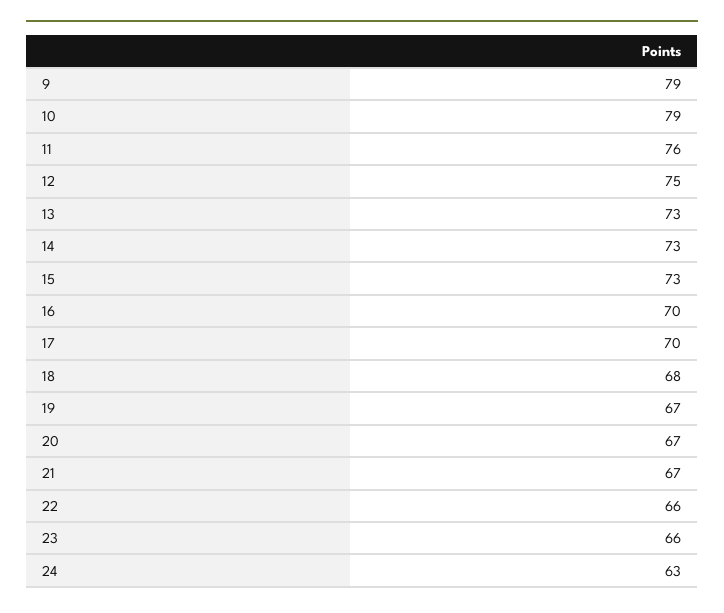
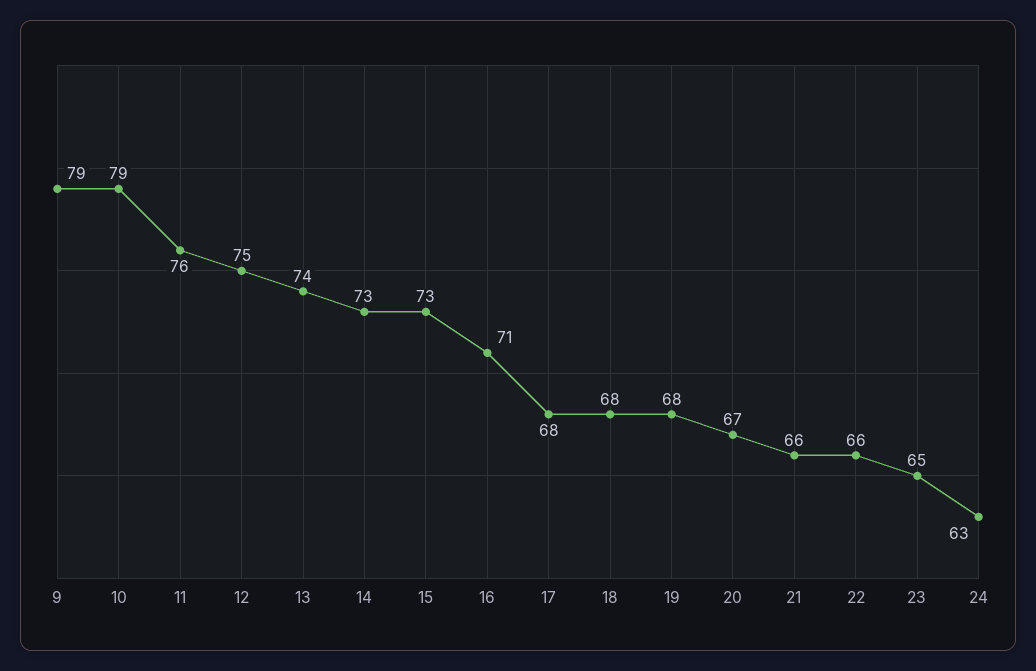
  {
    "9": 79,
    "10": 79,
    "11": 76,
    "12": 75,
-   "13": 73,
+   "13": 74,
    "14": 73,
    "15": 73,
-   "16": 70,
+   "16": 71,
-   "17": 70,
+   "17": 68,
    "18": 68,
-   "19": 67,
+   "19": 68,
    "20": 67,
-   "21": 67,
+   "21": 66,
    "22": 66,
-   "23": 66,
+   "23": 65,
    "24": 63
  }

